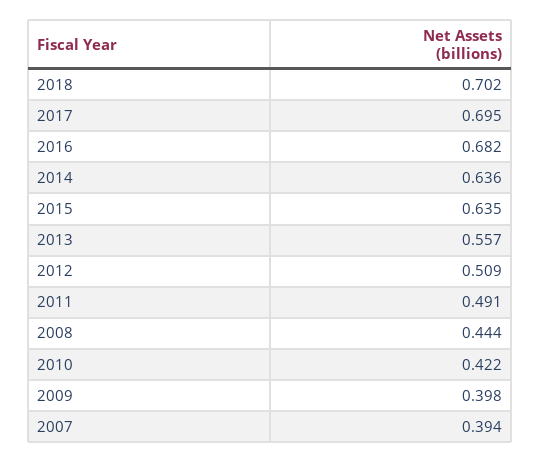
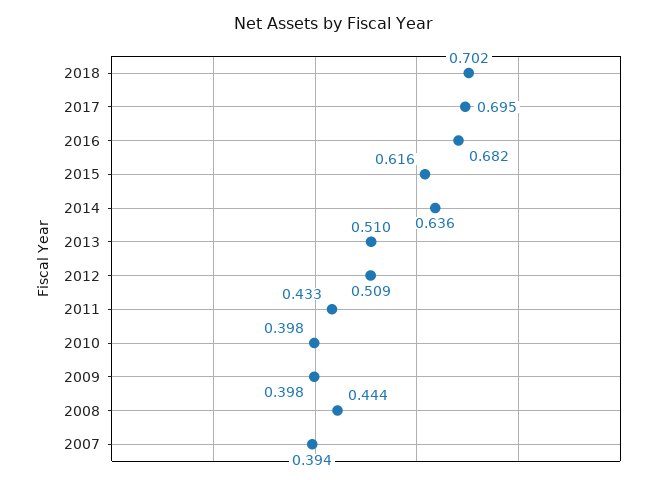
  {
    "2018": 0.702,
    "2017": 0.695,
    "2016": 0.682,
    "2014": 0.636,
-   "2015": 0.635,
+   "2015": 0.616,
-   "2013": 0.557,
+   "2013": 0.51,
    "2012": 0.509,
-   "2011": 0.491,
+   "2011": 0.433,
    "2008": 0.444,
-   "2010": 0.422,
+   "2010": 0.398,
    "2009": 0.398,
    "2007": 0.394
  }

